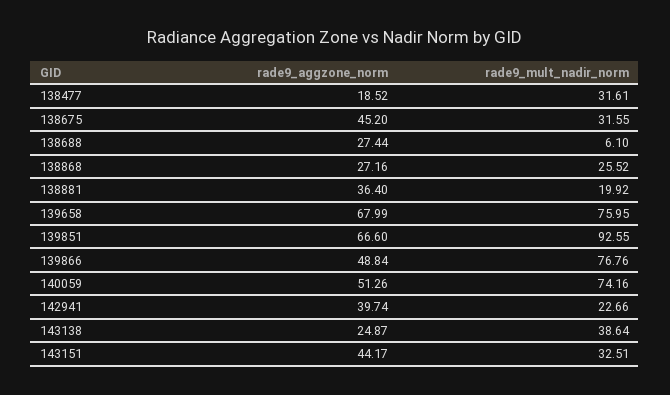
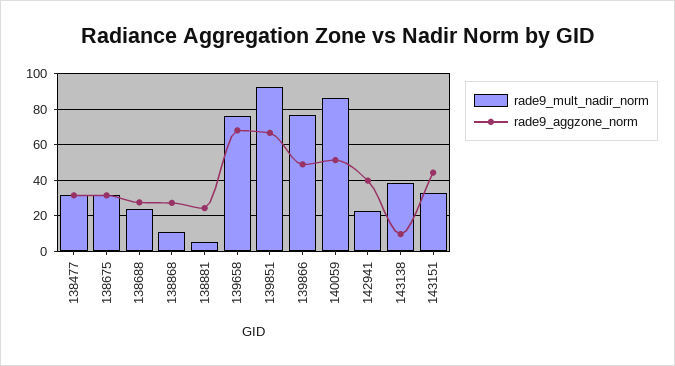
  {
    "rade9_aggzone_norm": {
-     "138477": 18.52,
+     "138477": 30,
-     "138675": 45.2,
+     "138675": 30,
      "138688": 27.44,
      "138868": 27.16,
-     "138881": 36.4,
+     "138881": 25,
      "139658": 67.99,
      "139851": 66.6,
      "139866": 48.84,
      "140059": 51.26,
      "142941": 39.74,
-     "143138": 24.87,
+     "143138": 10,
      "143151": 44.17
    },
    "rade9_mult_nadir_norm": {
      "138477": 31.61,
      "138675": 31.55,
-     "138688": 6.1,
+     "138688": 25,
-     "138868": 25.52,
+     "138868": 10,
-     "138881": 19.92,
+     "138881": 5,
      "139658": 75.95,
      "139851": 92.55,
      "139866": 76.76,
-     "140059": 74.16,
+     "140059": 85,
      "142941": 22.66,
      "143138": 38.64,
      "143151": 32.51
    }
  }

